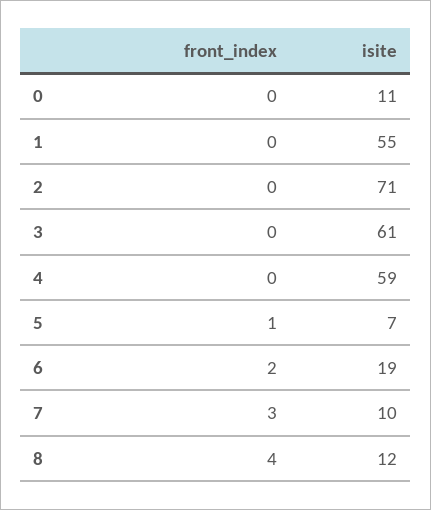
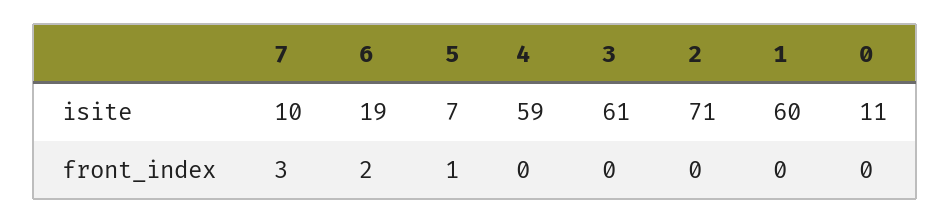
  {
    "front_index": {
      "0": 0,
      "1": 0,
      "2": 0,
      "3": 0,
      "4": 0,
      "5": 1,
      "6": 2,
-     "7": 3,
+     "7": 3
-     "8": 4
    },
    "isite": {
      "0": 11,
-     "1": 55,
+     "1": 60,
      "2": 71,
      "3": 61,
      "4": 59,
      "5": 7,
      "6": 19,
-     "7": 10,
+     "7": 10
-     "8": 12
    }
  }

